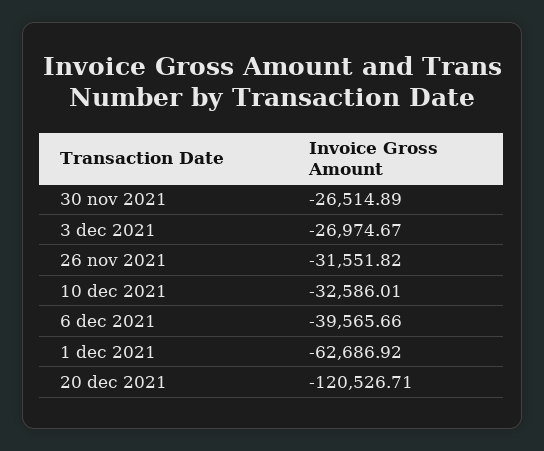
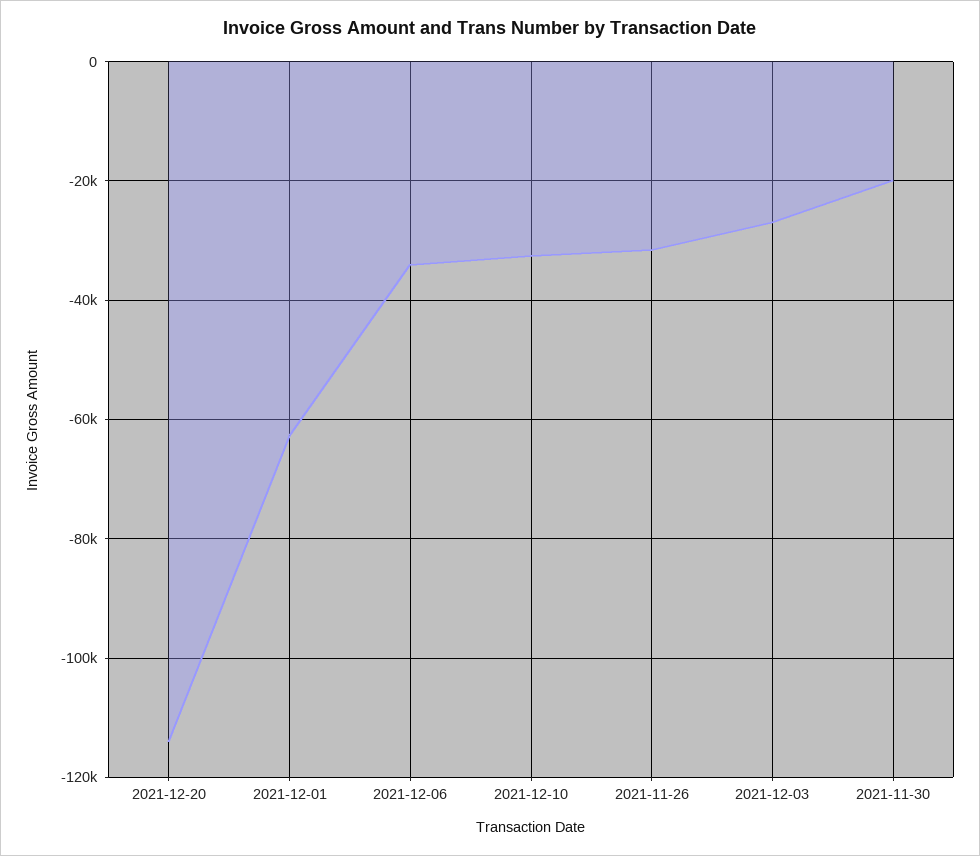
  {
-   "30 nov 2021": -26514.89,
+   "30 nov 2021": -20000,
    "3 dec 2021": -26974.67,
    "26 nov 2021": -31551.82,
    "10 dec 2021": -32586.01,
-   "6 dec 2021": -39565.66,
+   "6 dec 2021": -34000,
    "1 dec 2021": -62686.92,
-   "20 dec 2021": -120526.71
+   "20 dec 2021": -114000
  }

